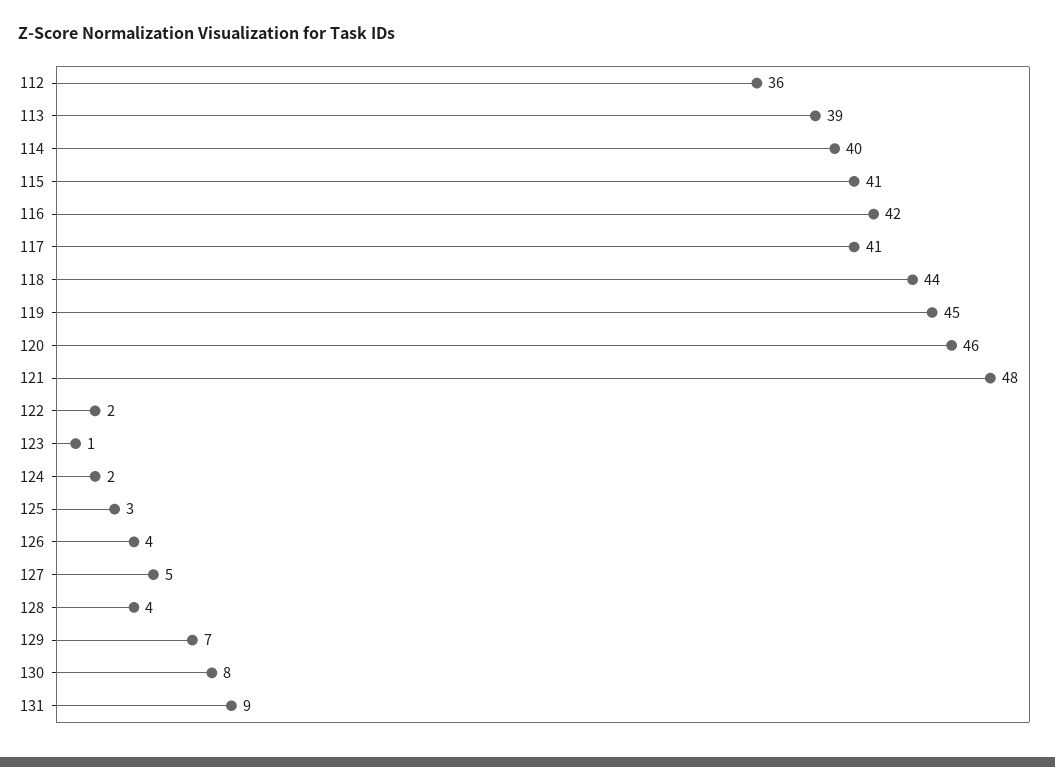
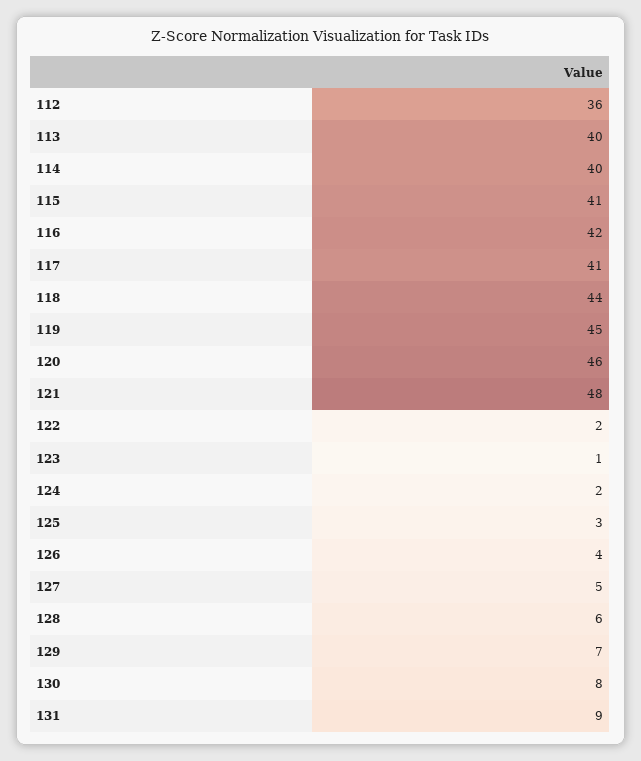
  {
    "112": 36,
-   "113": 39,
+   "113": 40,
    "114": 40,
    "115": 41,
    "116": 42,
    "117": 41,
    "118": 44,
    "119": 45,
    "120": 46,
    "121": 48,
    "122": 2,
    "123": 1,
    "124": 2,
    "125": 3,
    "126": 4,
    "127": 5,
-   "128": 4,
+   "128": 6,
    "129": 7,
    "130": 8,
    "131": 9
  }

